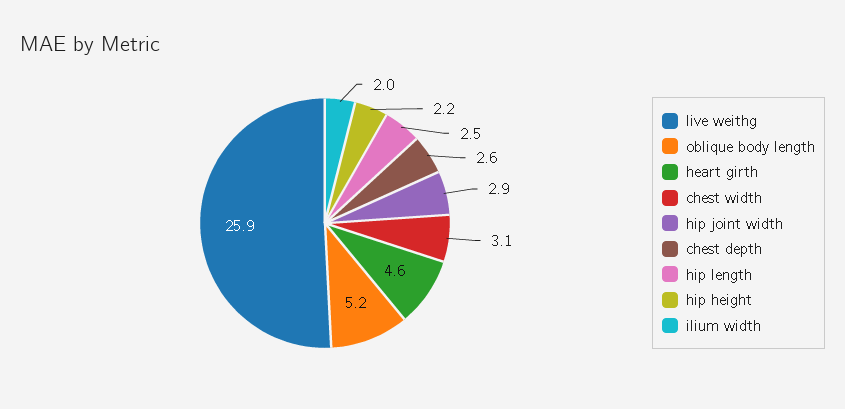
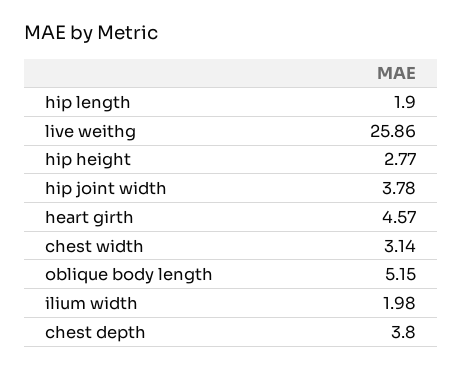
  {
    "live weithg": 25.86,
    "oblique body length": 5.15,
    "heart girth": 4.57,
    "chest width": 3.14,
-   "hip joint width": 2.9,
+   "hip joint width": 3.78,
-   "chest depth": 2.6,
+   "chest depth": 3.8,
-   "hip length": 2.5,
+   "hip length": 1.9,
-   "hip height": 2.2,
+   "hip height": 2.77,
    "ilium width": 1.98
  }

